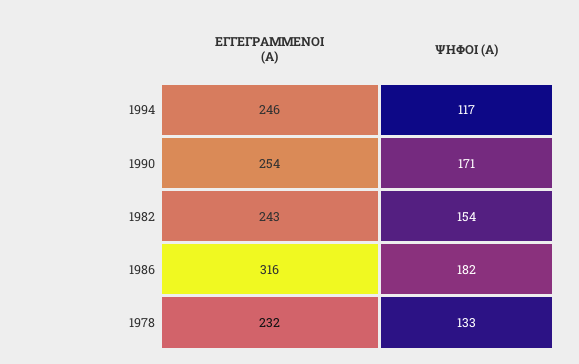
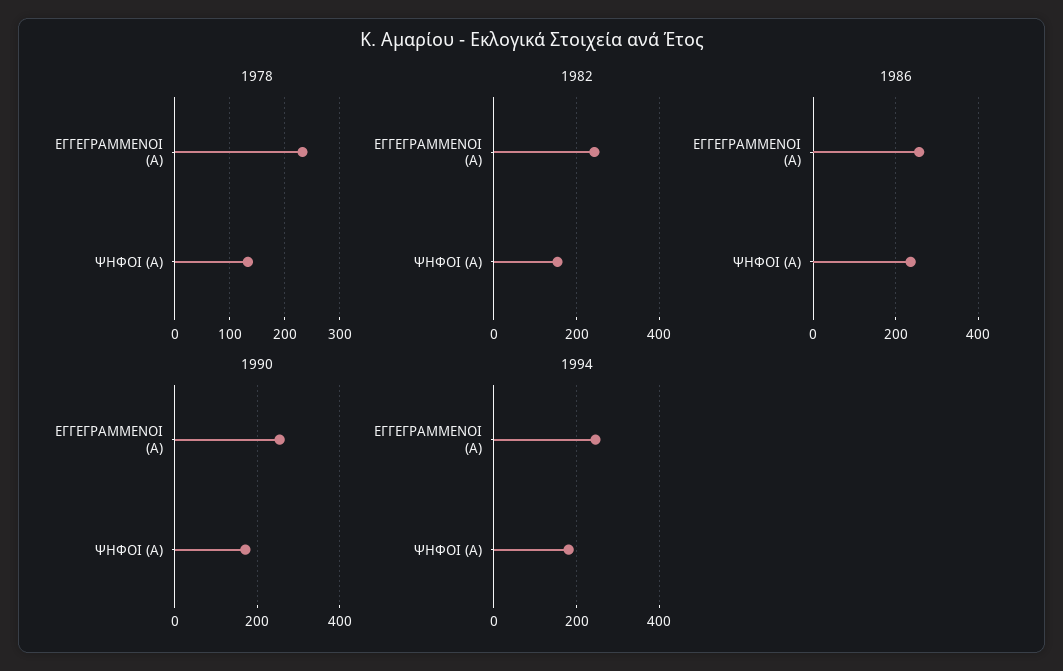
  {
    "1994": {
      "ΕΓΓΕΓΡΑΜΜΕΝΟΙ (Α)": 246,
-     "ΨΗΦΟΙ (Α)": 117
+     "ΨΗΦΟΙ (Α)": 180
    },
    "1990": {
      "ΕΓΓΕΓΡΑΜΜΕΝΟΙ (Α)": 254,
      "ΨΗΦΟΙ (Α)": 171
    },
    "1982": {
      "ΕΓΓΕΓΡΑΜΜΕΝΟΙ (Α)": 243,
      "ΨΗΦΟΙ (Α)": 154
    },
    "1986": {
-     "ΕΓΓΕΓΡΑΜΜΕΝΟΙ (Α)": 316,
+     "ΕΓΓΕΓΡΑΜΜΕΝΟΙ (Α)": 260,
-     "ΨΗΦΟΙ (Α)": 182
+     "ΨΗΦΟΙ (Α)": 240
    },
    "1978": {
      "ΕΓΓΕΓΡΑΜΜΕΝΟΙ (Α)": 232,
      "ΨΗΦΟΙ (Α)": 133
    }
  }

